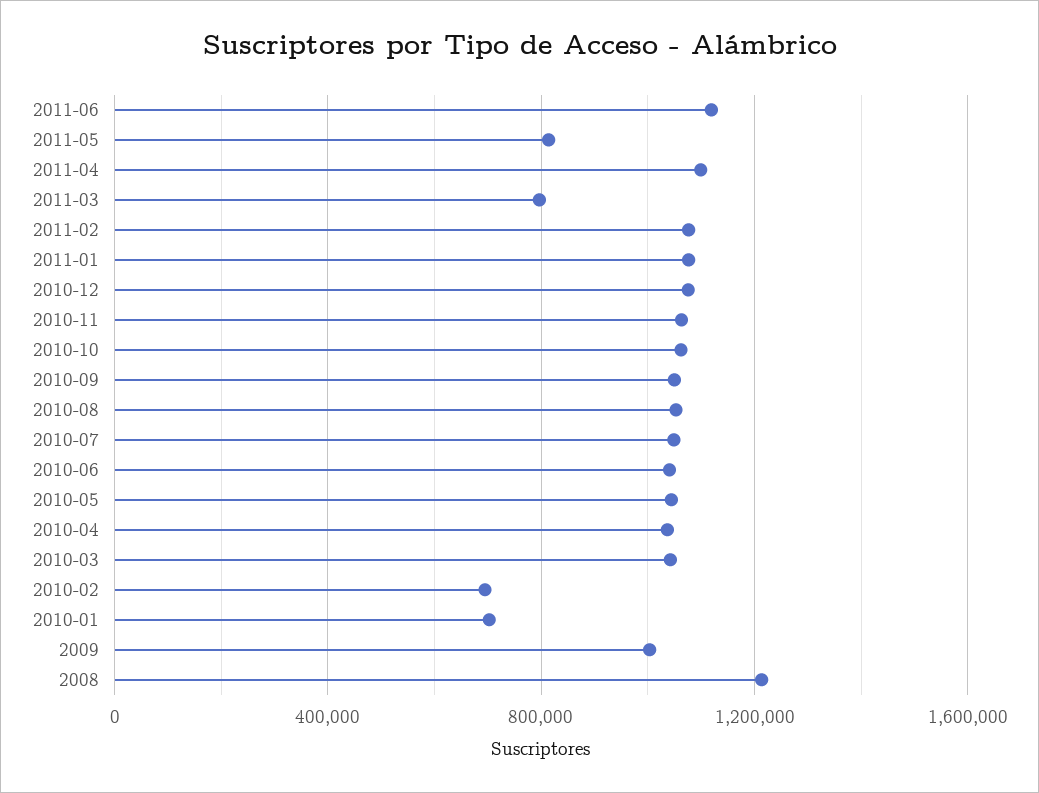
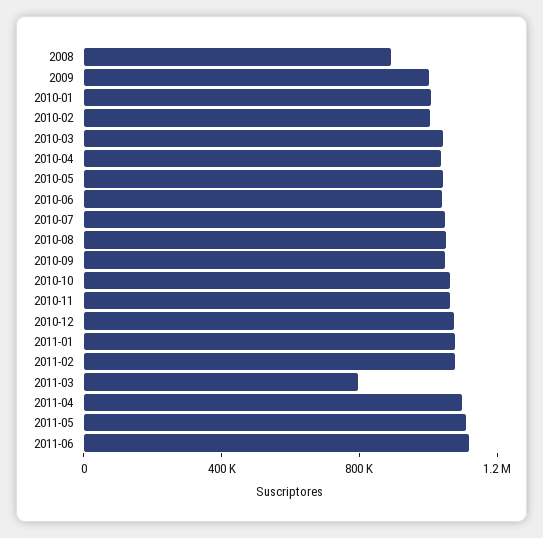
  {
    "2011-06": 1100000,
-   "2011-05": 800000,
+   "2011-05": 1100000,
    "2011-04": 1100000,
    "2011-03": 800000,
    "2011-02": 1100000,
    "2011-01": 1100000,
    "2010-12": 1100000,
    "2010-11": 1050000,
    "2010-10": 1050000,
    "2010-09": 1050000,
    "2010-08": 1050000,
    "2010-07": 1050000,
    "2010-06": 1050000,
    "2010-05": 1050000,
    "2010-04": 1050000,
    "2010-03": 1050000,
-   "2010-02": 700000,
+   "2010-02": 1000000,
-   "2010-01": 700000,
+   "2010-01": 1000000,
    "2009": 1000000,
-   "2008": 1200000
+   "2008": 900000
  }

